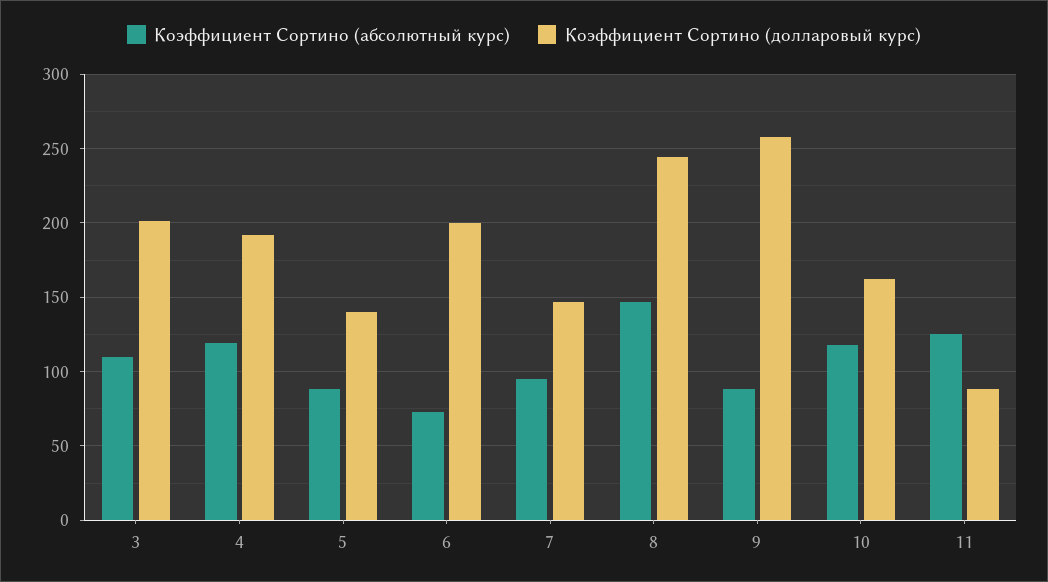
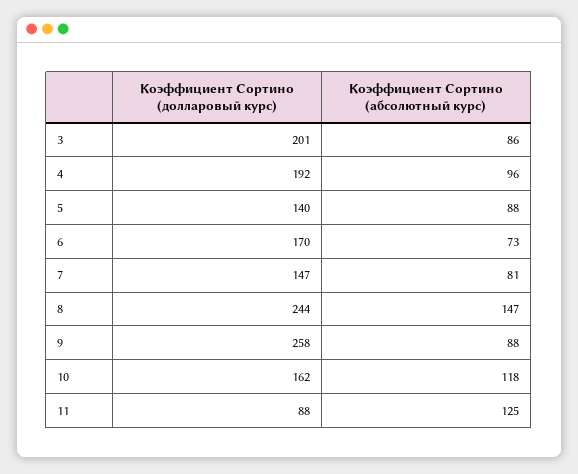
  {
    "Коэффициент Сортино (абсолютный курс)": {
-     "3": 110,
+     "3": 86,
-     "4": 120,
+     "4": 96,
      "5": 88,
      "6": 73,
-     "7": 95,
+     "7": 81,
      "8": 147,
      "9": 88,
      "10": 118,
      "11": 125
    },
    "Коэффициент Сортино (долларовый курс)": {
      "3": 201,
      "4": 192,
      "5": 140,
-     "6": 200,
+     "6": 170,
      "7": 147,
      "8": 244,
      "9": 258,
      "10": 162,
      "11": 88
    }
  }

